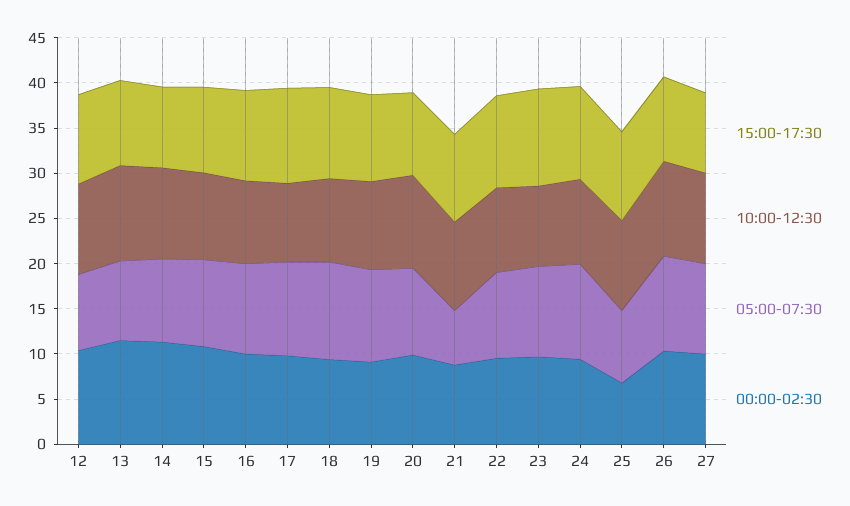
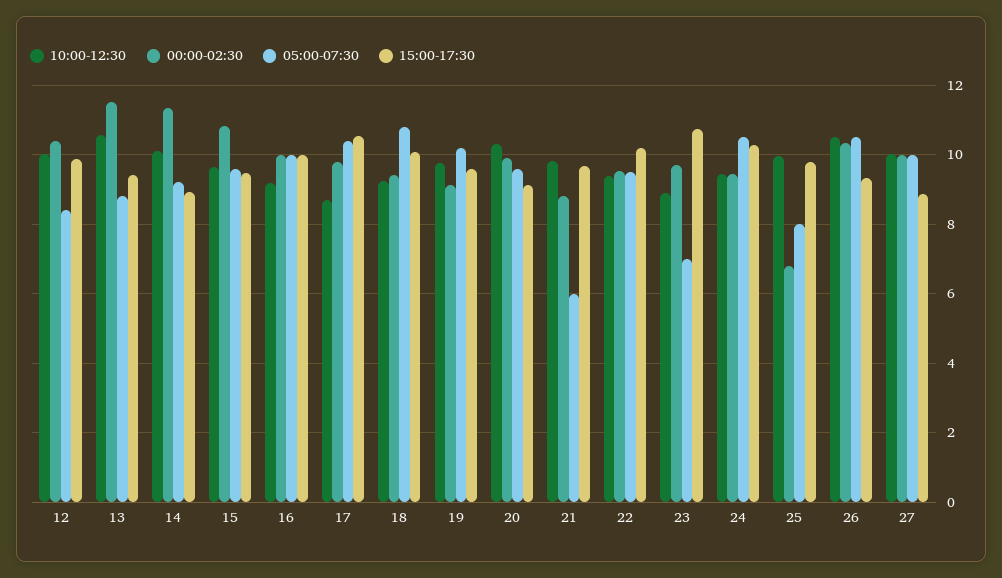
  {
    "15:00-17:30": {
      "12": 9.8,
      "13": 9.4,
      "14": 9,
      "15": 9.4,
      "16": 10,
      "17": 10.6,
      "18": 10,
      "19": 9.6,
      "20": 9.2,
      "21": 9.6,
      "22": 10.2,
      "23": 10.8,
      "24": 10.2,
      "25": 9.8,
      "26": 9.4,
      "27": 8.8
    },
    "10:00-12:30": {
      "12": 10,
      "13": 10.6,
      "14": 10.2,
      "15": 9.6,
      "16": 9.2,
      "17": 8.8,
      "18": 9.2,
      "19": 9.8,
      "20": 10.4,
      "21": 9.8,
      "22": 9.4,
      "23": 9,
      "24": 9.4,
      "25": 10,
      "26": 10.6,
      "27": 10
    },
    "05:00-07:30": {
      "12": 8.4,
      "13": 8.8,
      "14": 9.2,
      "15": 9.6,
      "16": 10,
      "17": 10.4,
      "18": 10.8,
      "19": 10.2,
      "20": 9.6,
      "21": 6,
      "22": 9.6,
-     "23": 10,
+     "23": 7,
      "24": 10.6,
      "25": 8,
      "26": 10.6,
      "27": 10
    },
    "00:00-02:30": {
      "12": 10.4,
      "13": 11.6,
      "14": 11.4,
      "15": 10.8,
      "16": 10,
      "17": 9.8,
      "18": 9.4,
      "19": 9.2,
      "20": 10,
      "21": 8.8,
      "22": 9.6,
      "23": 9.8,
      "24": 9.4,
      "25": 6.8,
      "26": 10.4,
      "27": 10
    }
  }

